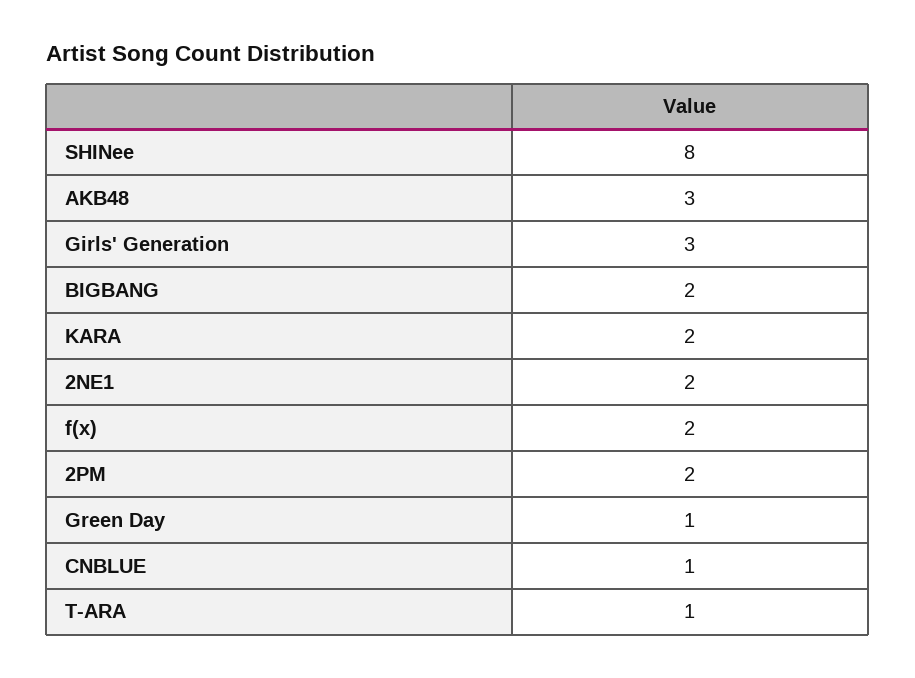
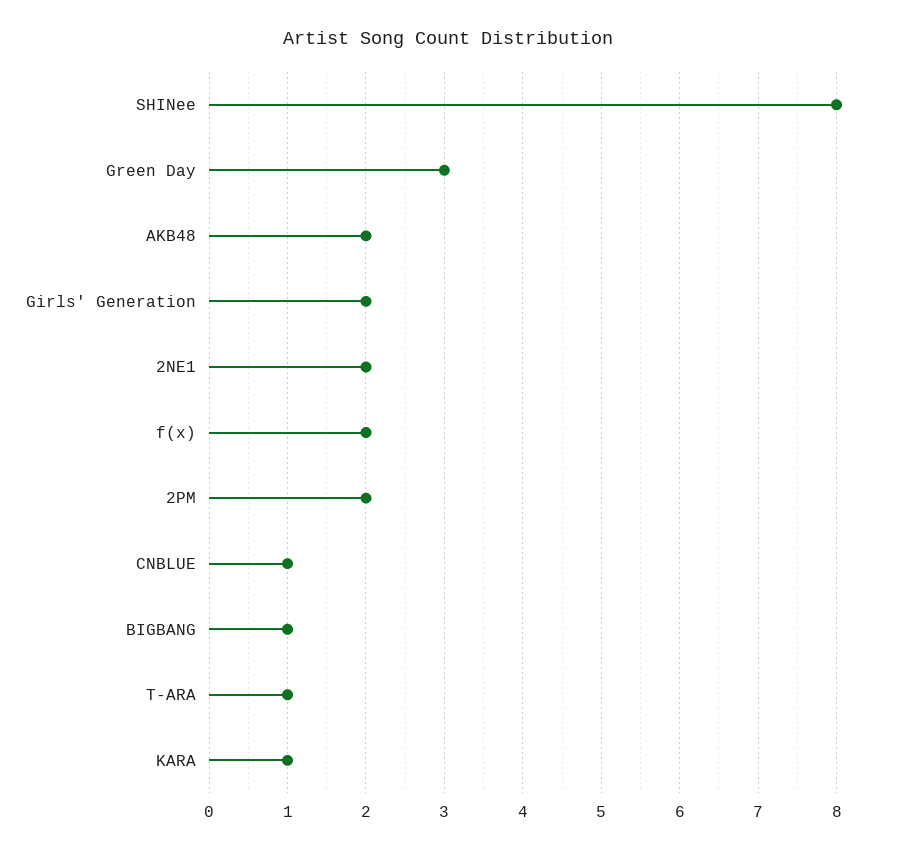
  {
    "SHINee": 8,
-   "AKB48": 3,
+   "AKB48": 2,
-   "Girls' Generation": 3,
+   "Girls' Generation": 2,
-   "BIGBANG": 2,
+   "BIGBANG": 1,
-   "KARA": 2,
+   "KARA": 1,
    "2NE1": 2,
    "f(x)": 2,
    "2PM": 2,
-   "Green Day": 1,
+   "Green Day": 3,
    "CNBLUE": 1,
    "T-ARA": 1
  }

